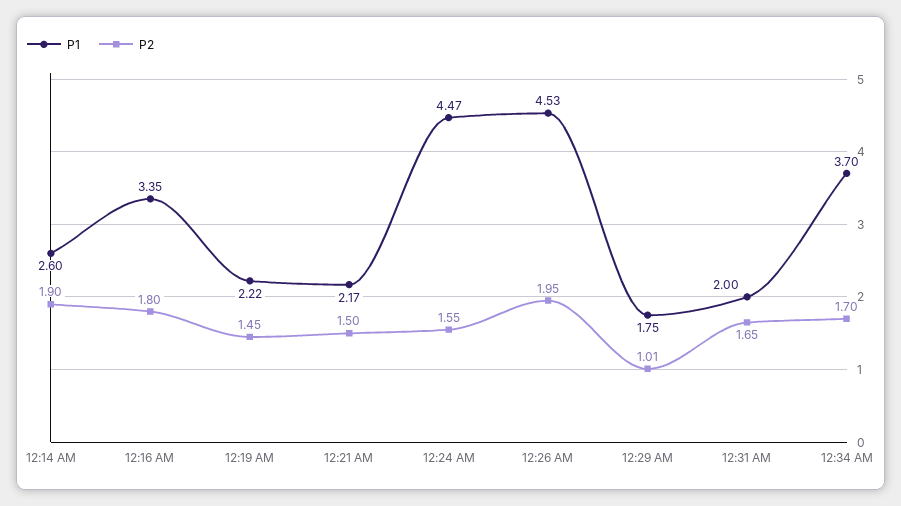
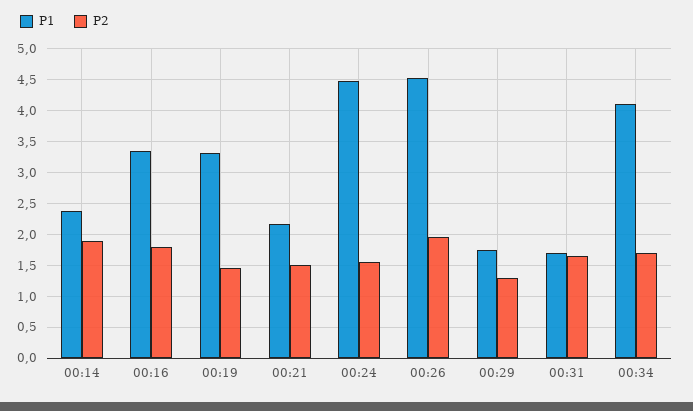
  {
    "P1": {
-     "12:14 AM": 2.6,
+     "12:14 AM": 2.4,
      "12:16 AM": 3.35,
-     "12:19 AM": 2.22,
+     "12:19 AM": 3.3,
      "12:21 AM": 2.17,
      "12:24 AM": 4.47,
      "12:26 AM": 4.53,
      "12:29 AM": 1.75,
-     "12:31 AM": 2,
+     "12:31 AM": 1.7,
-     "12:34 AM": 3.7
+     "12:34 AM": 4.1
    },
    "P2": {
      "12:14 AM": 1.9,
      "12:16 AM": 1.8,
      "12:19 AM": 1.45,
      "12:21 AM": 1.5,
      "12:24 AM": 1.55,
      "12:26 AM": 1.95,
-     "12:29 AM": 1.01,
+     "12:29 AM": 1.3,
      "12:31 AM": 1.65,
      "12:34 AM": 1.7
    }
  }

